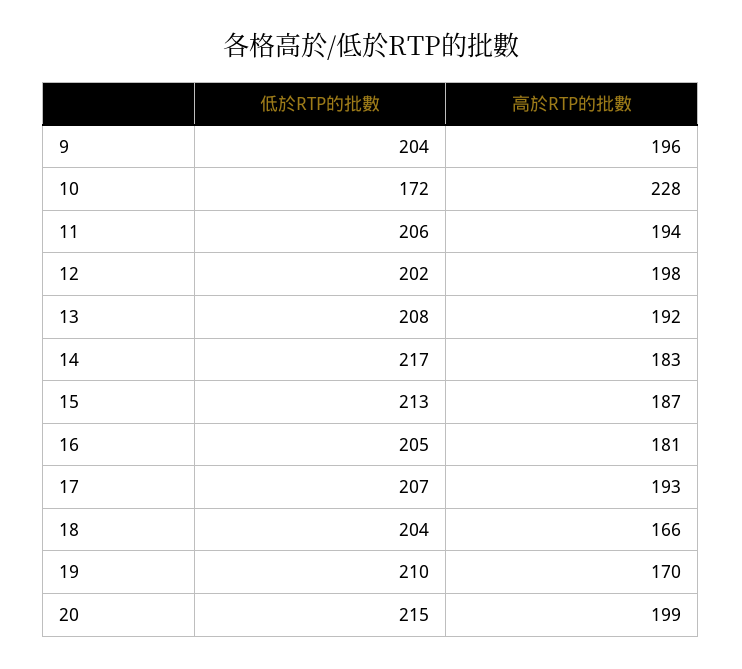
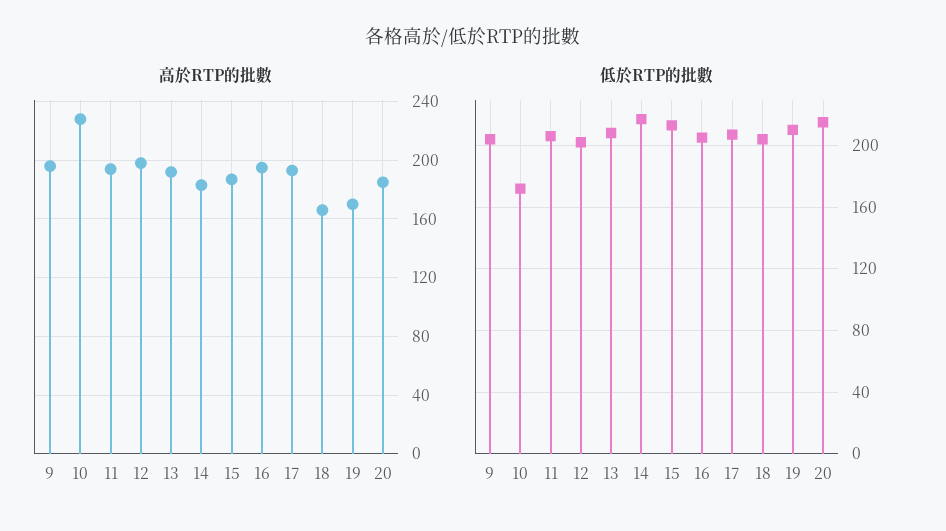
  {
    "低於RTP的批數": {
      "9": 204,
      "10": 172,
      "11": 206,
      "12": 202,
      "13": 208,
      "14": 217,
      "15": 213,
      "16": 205,
      "17": 207,
      "18": 204,
      "19": 210,
      "20": 215
    },
    "高於RTP的批數": {
      "9": 196,
      "10": 228,
      "11": 194,
      "12": 198,
      "13": 192,
      "14": 183,
      "15": 187,
-     "16": 181,
+     "16": 195,
      "17": 193,
      "18": 166,
      "19": 170,
-     "20": 199
+     "20": 185
    }
  }

